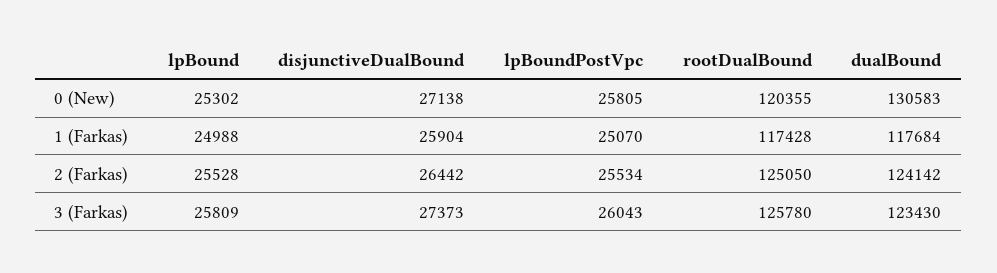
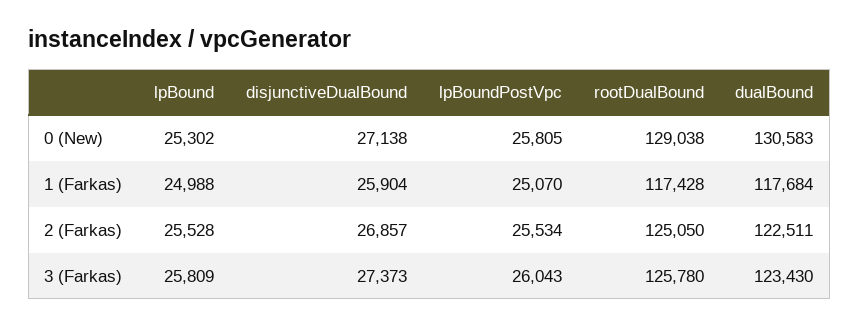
  {
    "lpBound": {
      "0 (New)": 25302,
      "1 (Farkas)": 24988,
      "2 (Farkas)": 25528,
      "3 (Farkas)": 25809
    },
    "disjunctiveDualBound": {
      "0 (New)": 27138,
      "1 (Farkas)": 25904,
-     "2 (Farkas)": 26442,
+     "2 (Farkas)": 26857,
      "3 (Farkas)": 27373
    },
    "lpBoundPostVpc": {
      "0 (New)": 25805,
      "1 (Farkas)": 25070,
      "2 (Farkas)": 25534,
      "3 (Farkas)": 26043
    },
    "rootDualBound": {
-     "0 (New)": 120355,
+     "0 (New)": 129038,
      "1 (Farkas)": 117428,
      "2 (Farkas)": 125050,
      "3 (Farkas)": 125780
    },
    "dualBound": {
      "0 (New)": 130583,
      "1 (Farkas)": 117684,
-     "2 (Farkas)": 124142,
+     "2 (Farkas)": 122511,
      "3 (Farkas)": 123430
    }
  }

